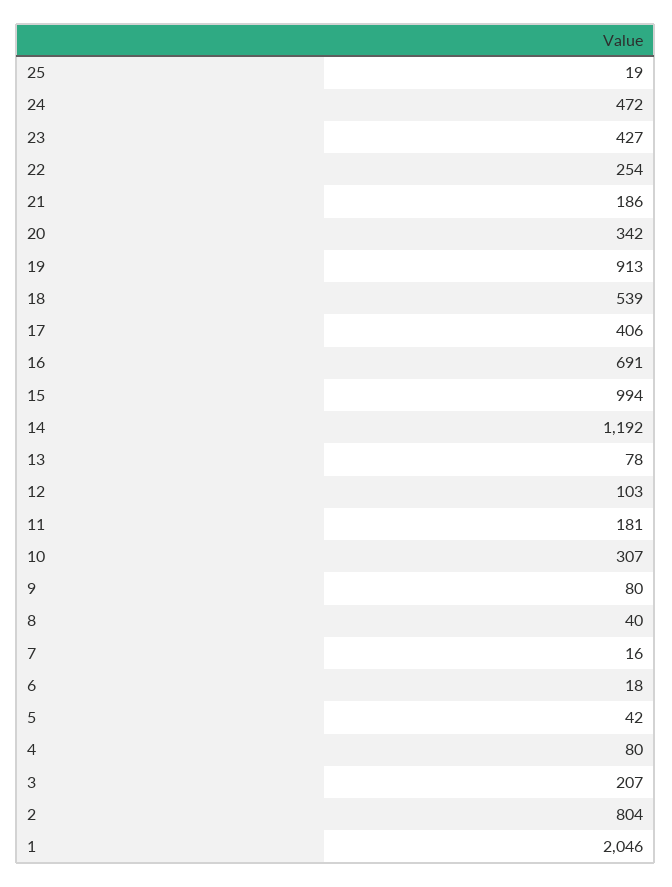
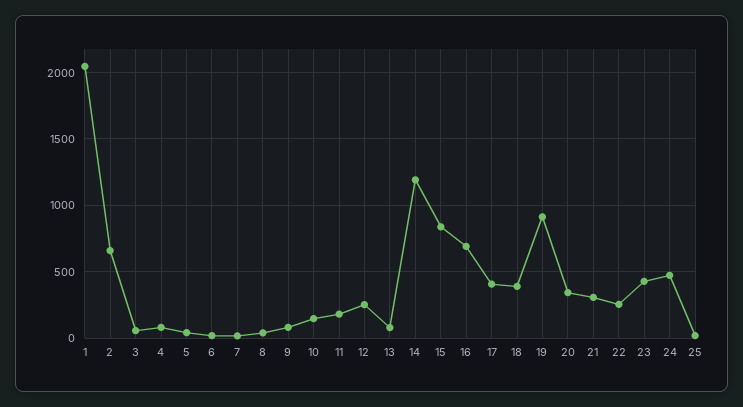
  {
    "25": 19,
    "24": 472,
    "23": 427,
    "22": 254,
-   "21": 186,
+   "21": 300,
    "20": 342,
    "19": 913,
-   "18": 539,
+   "18": 400,
    "17": 406,
    "16": 691,
-   "15": 994,
+   "15": 850,
    "14": 1192,
    "13": 78,
-   "12": 103,
+   "12": 250,
    "11": 181,
-   "10": 307,
+   "10": 150,
    "9": 80,
    "8": 40,
    "7": 16,
    "6": 18,
    "5": 42,
    "4": 80,
-   "3": 207,
+   "3": 50,
-   "2": 804,
+   "2": 650,
    "1": 2046
  }

